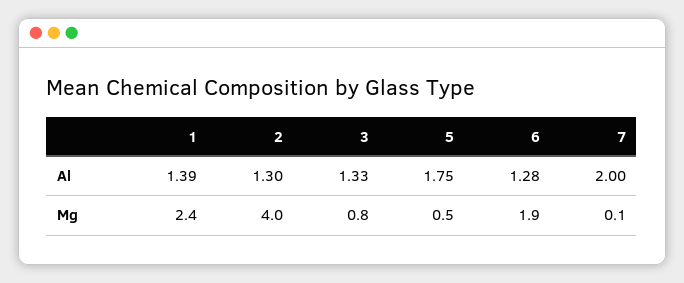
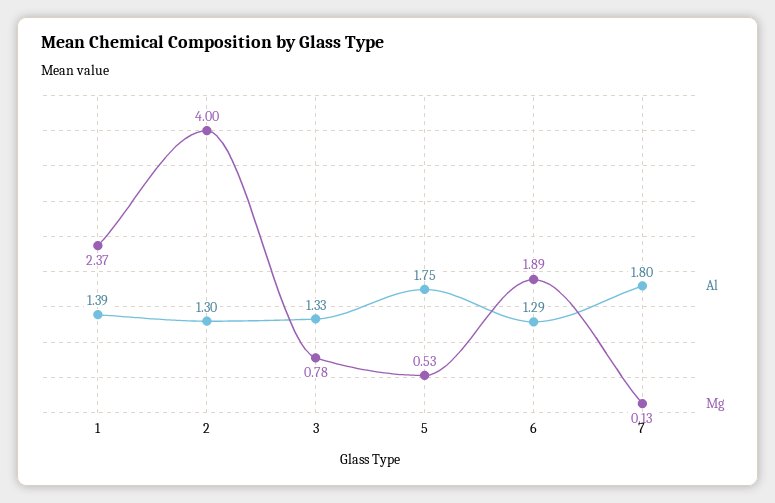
  {
    "Al": {
      "1": 1.39,
      "2": 1.3,
      "3": 1.33,
      "5": 1.75,
-     "6": 1.28,
+     "6": 1.29,
-     "7": 2
+     "7": 1.8
    },
    "Mg": {
      "1": 2.37,
      "2": 4,
      "3": 0.78,
      "5": 0.53,
      "6": 1.89,
      "7": 0.13
    }
  }

